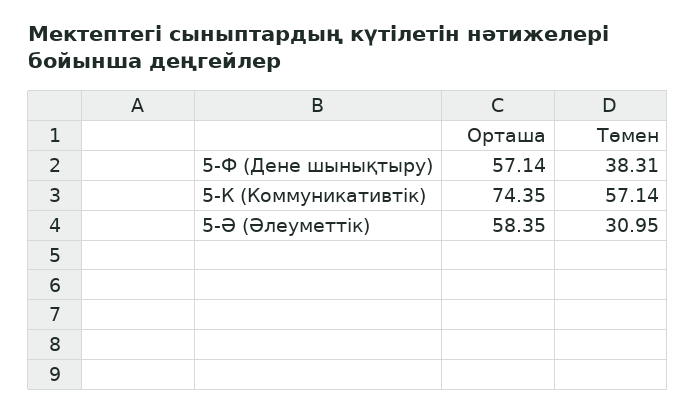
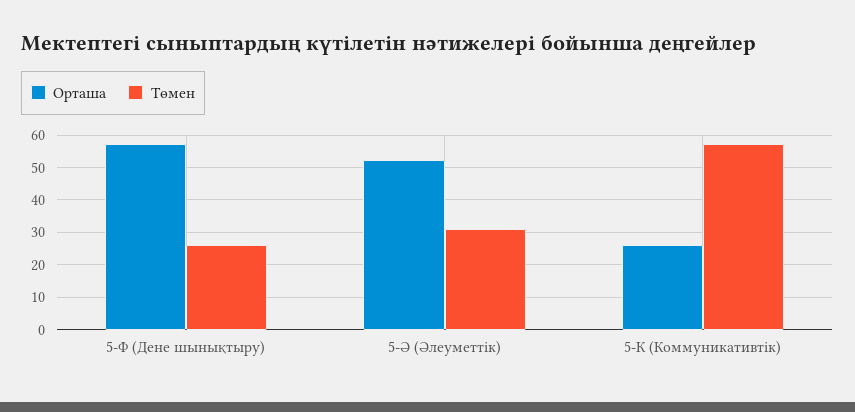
  {
    "Орташа": {
      "5-Ф (Дене шынықтыру)": 57.14,
-     "5-К (Коммуникативтік)": 74.35,
+     "5-К (Коммуникативтік)": 26,
-     "5-Ә (Әлеуметтік)": 58.35
+     "5-Ә (Әлеуметтік)": 52
    },
    "Төмен": {
-     "5-Ф (Дене шынықтыру)": 38.31,
+     "5-Ф (Дене шынықтыру)": 26,
      "5-К (Коммуникативтік)": 57.14,
      "5-Ә (Әлеуметтік)": 30.95
    }
  }

